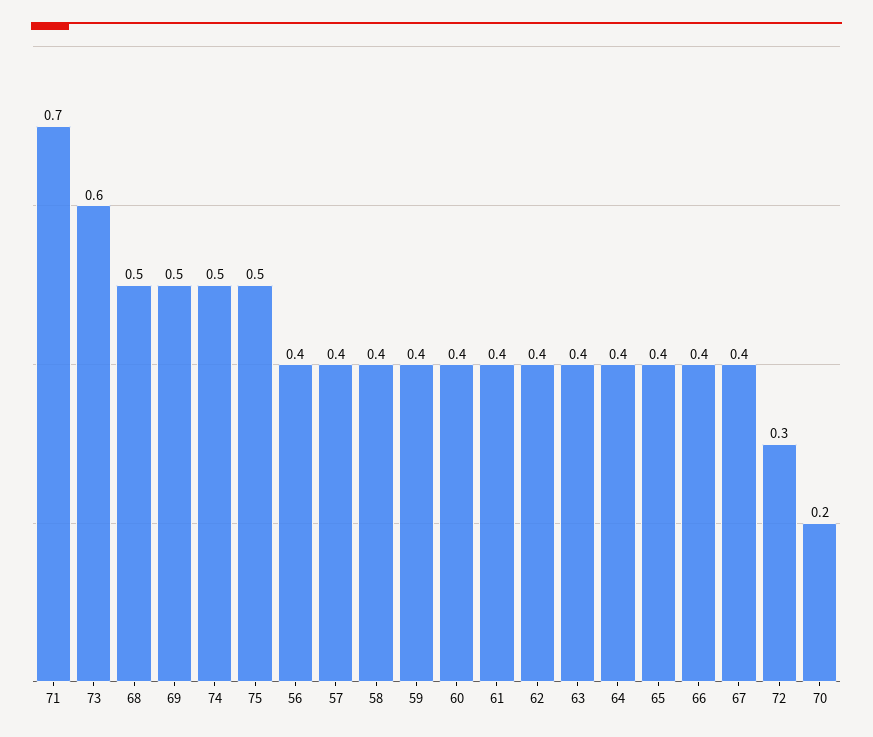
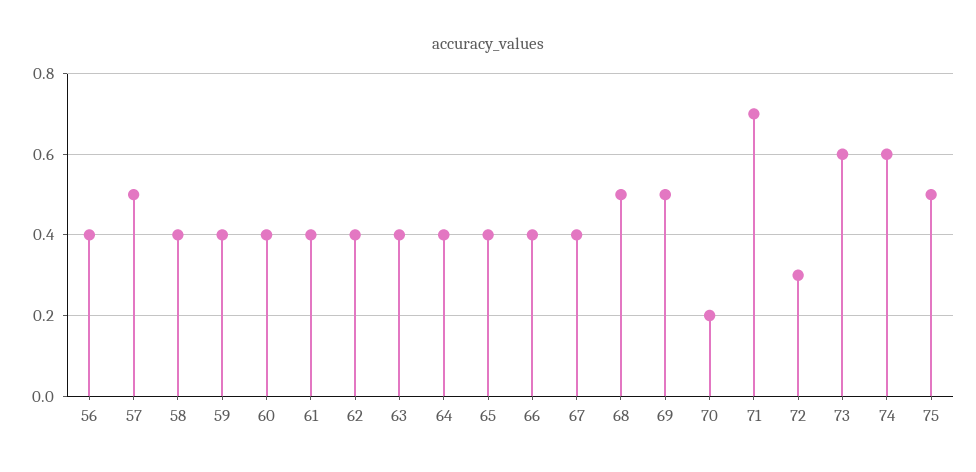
  {
    "71": 0.7,
    "73": 0.6,
    "68": 0.5,
    "69": 0.5,
-   "74": 0.5,
+   "74": 0.6,
    "75": 0.5,
    "56": 0.4,
-   "57": 0.4,
+   "57": 0.5,
    "58": 0.4,
    "59": 0.4,
    "60": 0.4,
    "61": 0.4,
    "62": 0.4,
    "63": 0.4,
    "64": 0.4,
    "65": 0.4,
    "66": 0.4,
    "67": 0.4,
    "72": 0.3,
    "70": 0.2
  }

